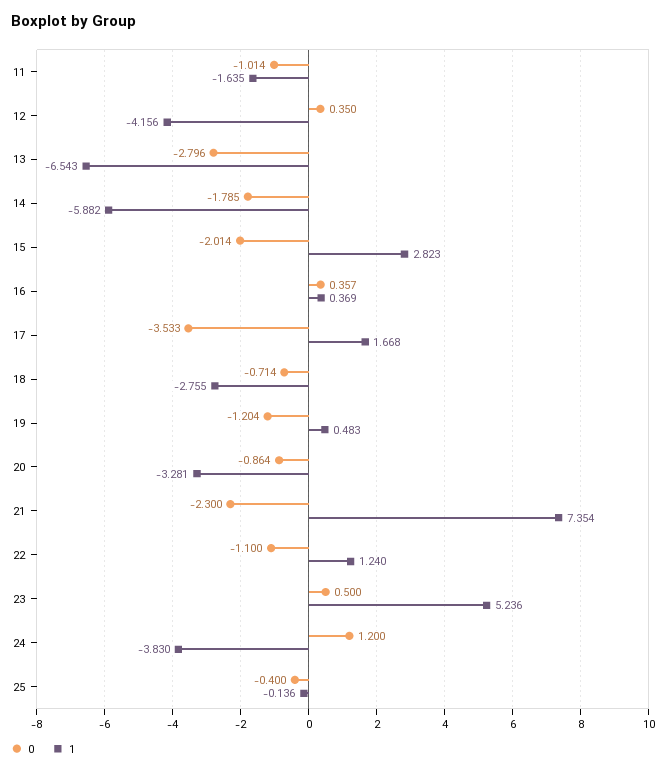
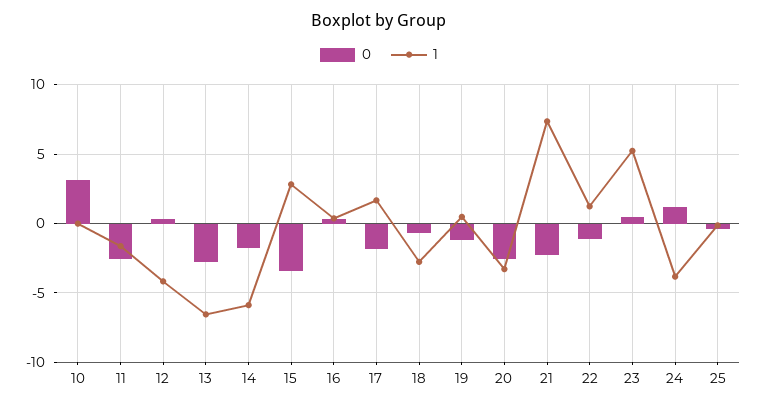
  {
    "0": {
-     "11": -1.014,
+     "11": -2.5,
      "12": 0.35,
      "13": -2.796,
      "14": -1.785,
-     "15": -2.014,
+     "15": -3.5,
      "16": 0.357,
-     "17": -3.533,
+     "17": -2,
      "18": -0.714,
      "19": -1.204,
-     "20": -0.864,
+     "20": -2.5,
      "21": -2.3,
      "22": -1.1,
      "23": 0.5,
      "24": 1.2,
-     "25": -0.4
+     "25": -0.4,
+     "10": 3
    },
    "1": {
      "11": -1.635,
      "12": -4.156,
      "13": -6.543,
      "14": -5.882,
      "15": 2.823,
      "16": 0.369,
      "17": 1.668,
      "18": -2.755,
      "19": 0.483,
      "20": -3.281,
      "21": 7.354,
      "22": 1.24,
      "23": 5.236,
      "24": -3.83,
-     "25": -0.136
+     "25": -0.136,
+     "10": 0
    }
  }

